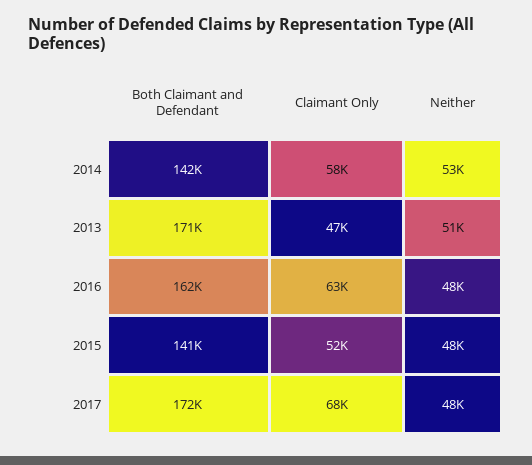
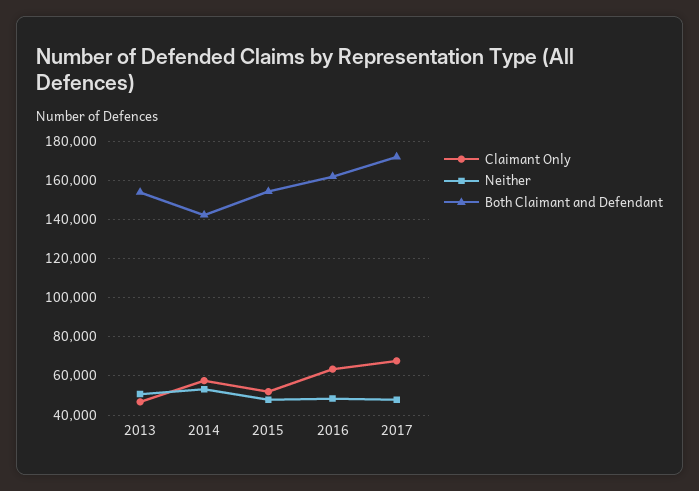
  {
    "Both Claimant and Defendant": {
      "2014": 142000,
-     "2013": 171000,
+     "2013": 155000,
      "2016": 162000,
-     "2015": 141000,
+     "2015": 155000,
      "2017": 172000
    },
    "Claimant Only": {
      "2014": 58000,
      "2013": 47000,
      "2016": 63000,
      "2015": 52000,
      "2017": 68000
    },
    "Neither": {
      "2014": 53000,
      "2013": 51000,
      "2016": 48000,
      "2015": 48000,
      "2017": 48000
    }
  }

